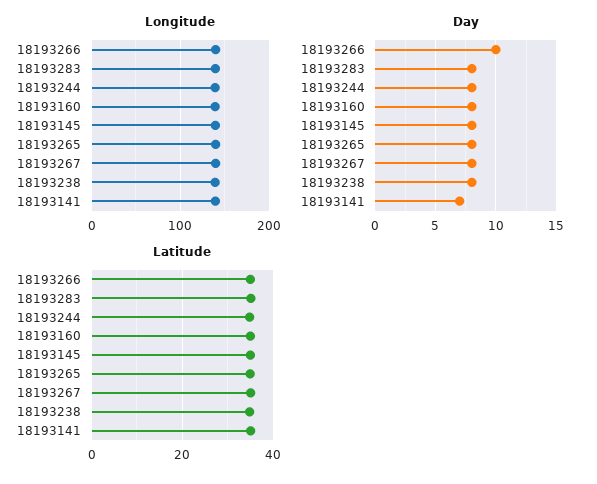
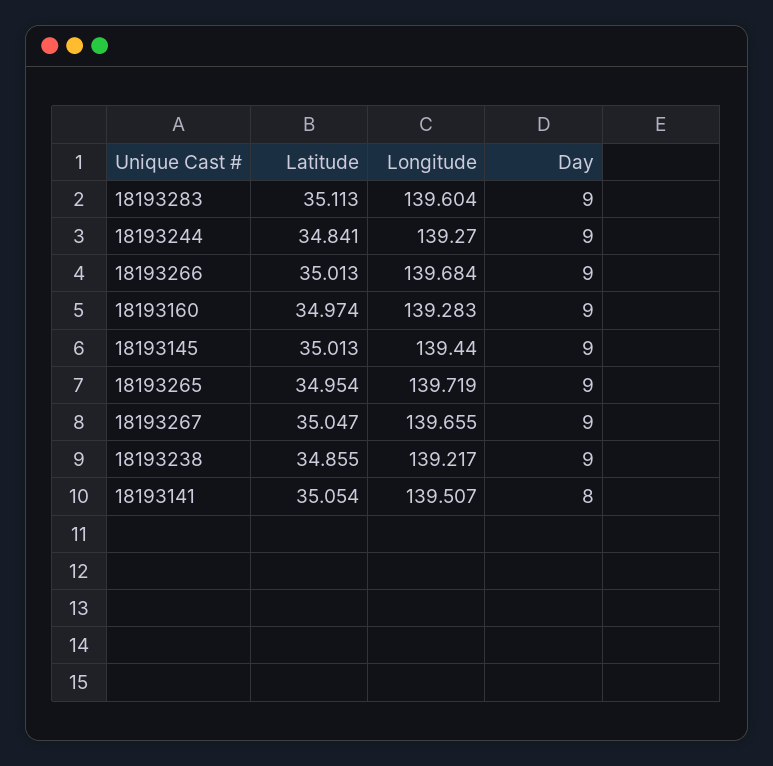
  {
    "Longitude": {
      "18193266": 139.684,
      "18193283": 139.604,
      "18193244": 139.27,
      "18193160": 139.283,
      "18193145": 139.44,
      "18193265": 139.719,
      "18193267": 139.655,
      "18193238": 139.217,
      "18193141": 139.507
    },
    "Day": {
-     "18193266": 10,
+     "18193266": 9,
-     "18193283": 8,
+     "18193283": 9,
-     "18193244": 8,
+     "18193244": 9,
-     "18193160": 8,
+     "18193160": 9,
-     "18193145": 8,
+     "18193145": 9,
-     "18193265": 8,
+     "18193265": 9,
-     "18193267": 8,
+     "18193267": 9,
-     "18193238": 8,
+     "18193238": 9,
-     "18193141": 7
+     "18193141": 8
    },
    "Latitude": {
      "18193266": 35.013,
      "18193283": 35.113,
      "18193244": 34.841,
      "18193160": 34.974,
      "18193145": 35.013,
      "18193265": 34.954,
      "18193267": 35.047,
      "18193238": 34.855,
      "18193141": 35.054
    }
  }

